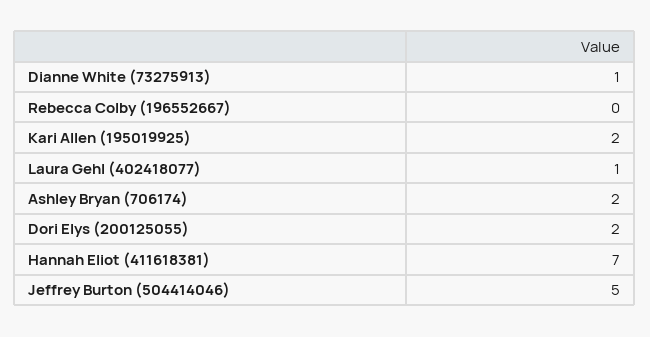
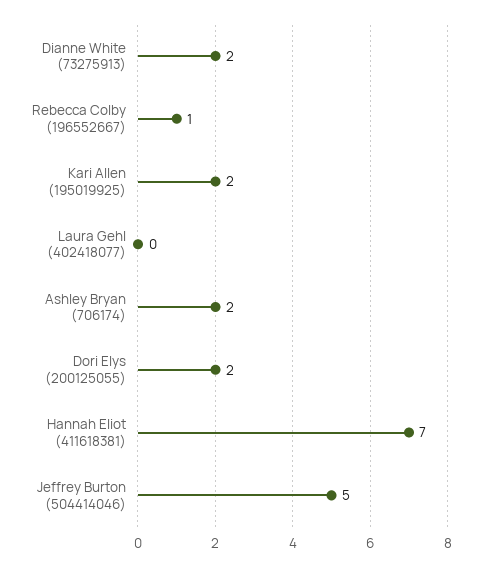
  {
-   "Dianne White (73275913)": 1,
+   "Dianne White (73275913)": 2,
-   "Rebecca Colby (196552667)": 0,
+   "Rebecca Colby (196552667)": 1,
    "Kari Allen (195019925)": 2,
-   "Laura Gehl (402418077)": 1,
+   "Laura Gehl (402418077)": 0,
    "Ashley Bryan (706174)": 2,
    "Dori Elys (200125055)": 2,
    "Hannah Eliot (411618381)": 7,
    "Jeffrey Burton (504414046)": 5
  }

